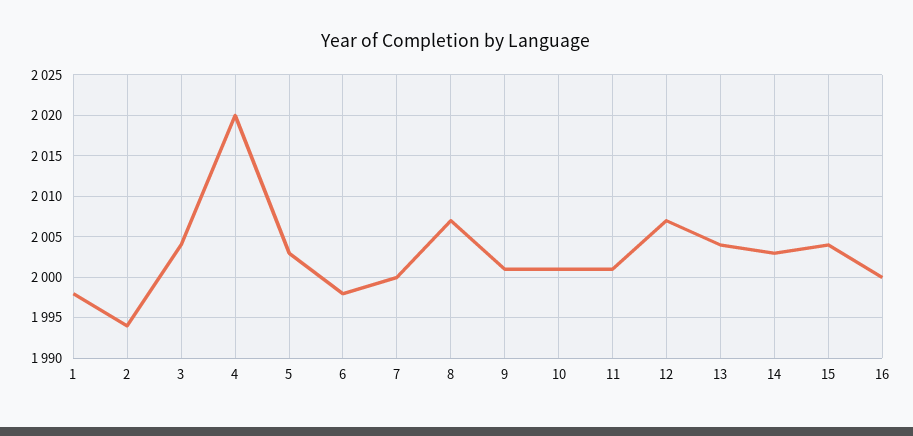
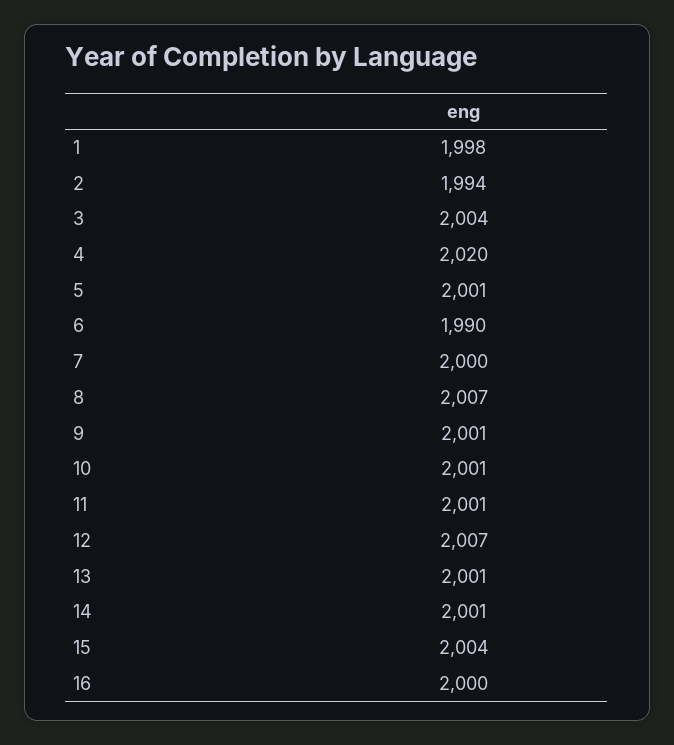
  {
    "1": 1998,
    "2": 1994,
    "3": 2004,
    "4": 2020,
-   "5": 2003,
+   "5": 2001,
-   "6": 1998,
+   "6": 1990,
    "7": 2000,
    "8": 2007,
    "9": 2001,
    "10": 2001,
    "11": 2001,
    "12": 2007,
-   "13": 2004,
+   "13": 2001,
-   "14": 2003,
+   "14": 2001,
    "15": 2004,
    "16": 2000
  }

